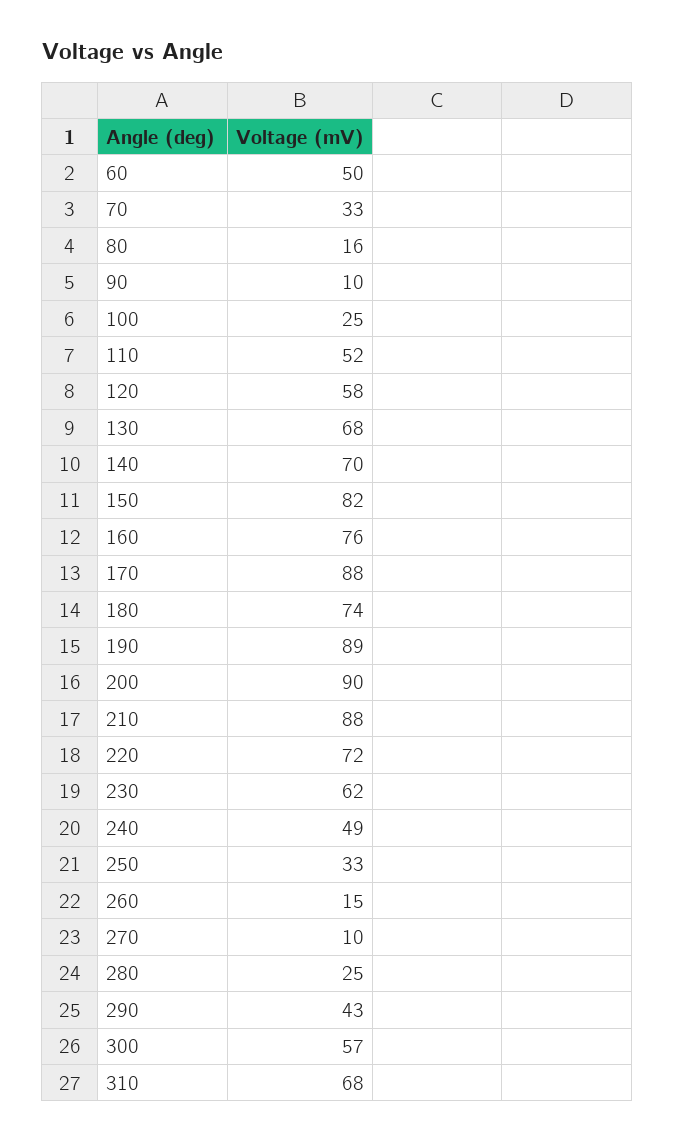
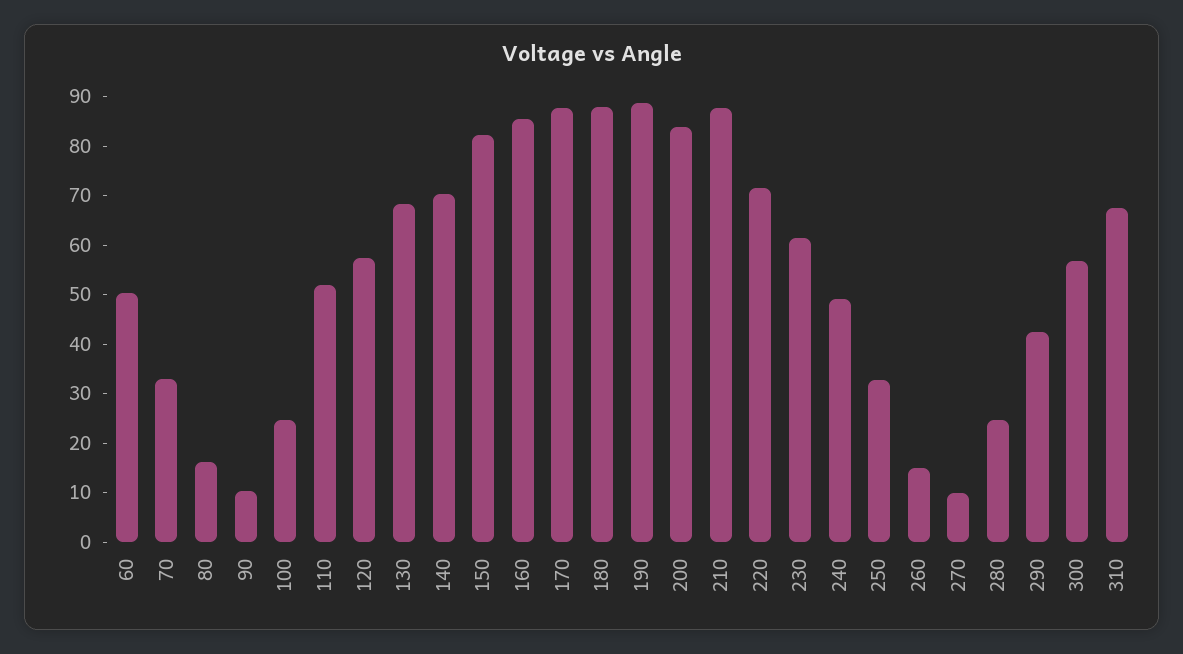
  {
    "60": 50,
    "70": 33,
    "80": 16,
    "90": 10,
    "100": 25,
    "110": 52,
    "120": 58,
    "130": 68,
    "140": 70,
    "150": 82,
-   "160": 76,
+   "160": 86,
    "170": 88,
-   "180": 74,
+   "180": 88,
    "190": 89,
-   "200": 90,
+   "200": 84,
    "210": 88,
    "220": 72,
    "230": 62,
    "240": 49,
    "250": 33,
    "260": 15,
    "270": 10,
    "280": 25,
    "290": 43,
    "300": 57,
    "310": 68
  }

